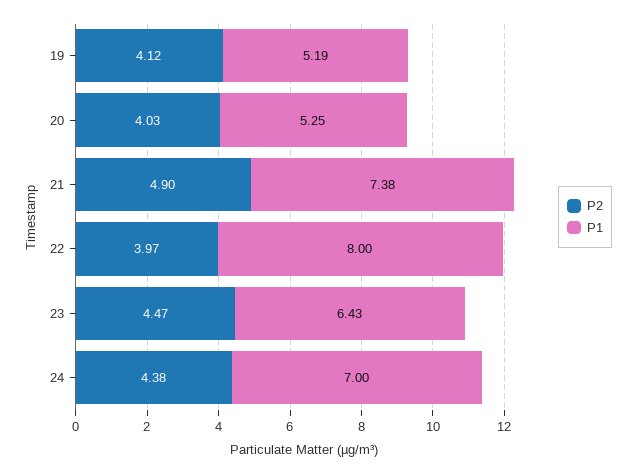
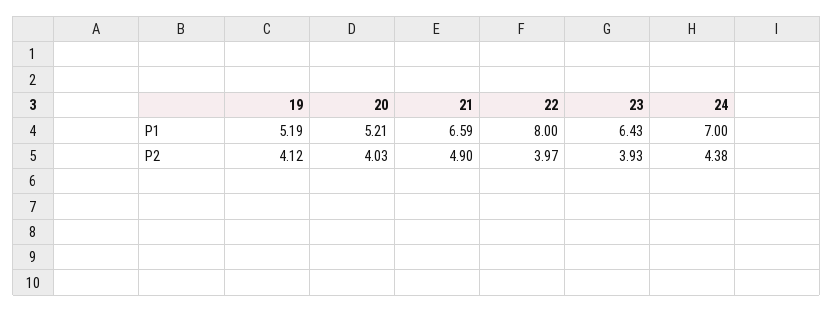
  {
    "P2": {
      "19": 4.12,
      "20": 4.03,
      "21": 4.9,
      "22": 3.97,
-     "23": 4.47,
+     "23": 3.93,
      "24": 4.38
    },
    "P1": {
      "19": 5.19,
-     "20": 5.25,
+     "20": 5.21,
-     "21": 7.38,
+     "21": 6.59,
      "22": 8,
      "23": 6.43,
      "24": 7
    }
  }

